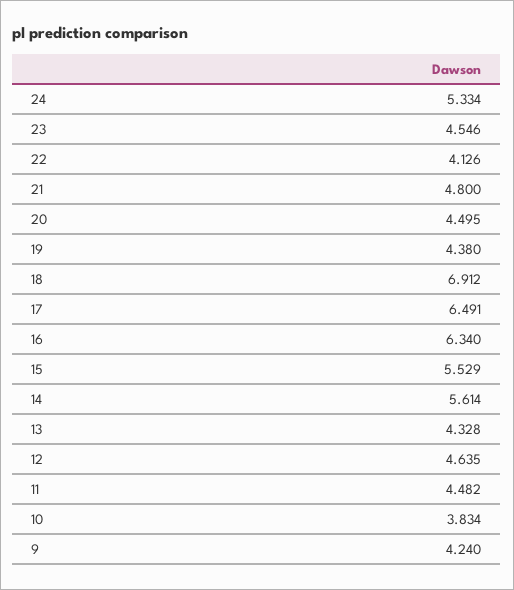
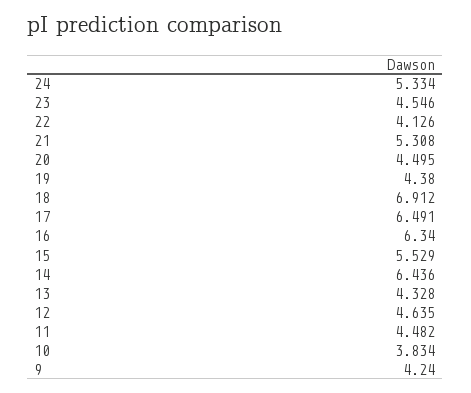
  {
    "24": 5.334,
    "23": 4.546,
    "22": 4.126,
-   "21": 4.8,
+   "21": 5.308,
    "20": 4.495,
    "19": 4.38,
    "18": 6.912,
    "17": 6.491,
    "16": 6.34,
    "15": 5.529,
-   "14": 5.614,
+   "14": 6.436,
    "13": 4.328,
    "12": 4.635,
    "11": 4.482,
    "10": 3.834,
    "9": 4.24
  }

